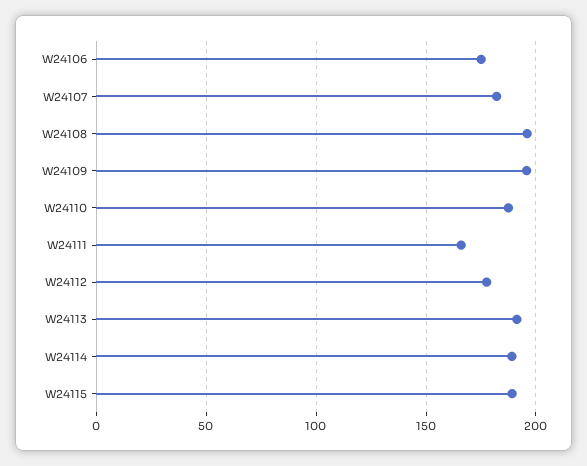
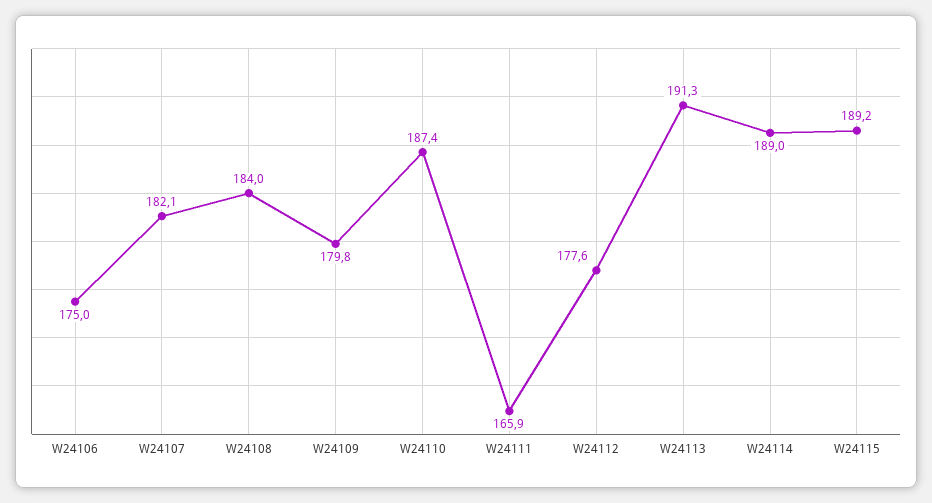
  {
    "W24106": 175,
    "W24107": 182.1,
-   "W24108": 195,
+   "W24108": 184,
-   "W24109": 195,
+   "W24109": 179.8,
    "W24110": 187.4,
    "W24111": 165.9,
    "W24112": 177.6,
    "W24113": 191.3,
    "W24114": 189,
    "W24115": 189.2
  }

